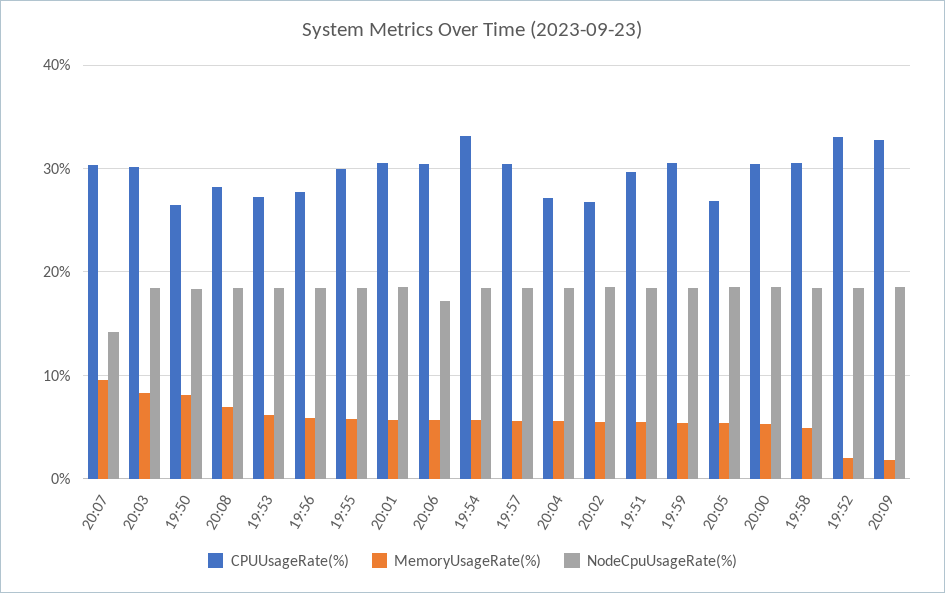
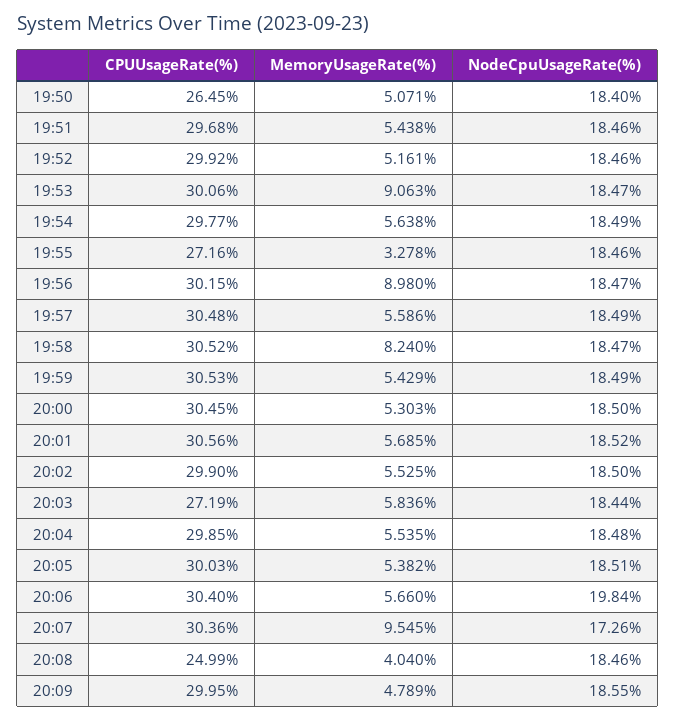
  {
    "CPUUsageRate(%)": {
      "20:07": 30.36,
-     "20:03": 30,
+     "20:03": 27.19,
      "19:50": 26.45,
-     "20:08": 28,
+     "20:08": 24.99,
-     "19:53": 27,
+     "19:53": 30.06,
-     "19:56": 28,
+     "19:56": 30.15,
-     "19:55": 30,
+     "19:55": 27.16,
      "20:01": 30.56,
      "20:06": 30.4,
-     "19:54": 33,
+     "19:54": 29.77,
      "19:57": 30.48,
-     "20:04": 27,
+     "20:04": 29.85,
-     "20:02": 27,
+     "20:02": 29.9,
      "19:51": 29.68,
      "19:59": 30.53,
-     "20:05": 27,
+     "20:05": 30.03,
      "20:00": 30.45,
      "19:58": 30.52,
-     "19:52": 33,
+     "19:52": 29.92,
-     "20:09": 33
+     "20:09": 29.95
    },
    "MemoryUsageRate(%)": {
      "20:07": 9.545,
-     "20:03": 8,
+     "20:03": 5.836,
-     "19:50": 8,
+     "19:50": 5.071,
-     "20:08": 7,
+     "20:08": 4.04,
-     "19:53": 6,
+     "19:53": 9.063,
-     "19:56": 6,
+     "19:56": 8.98,
-     "19:55": 6,
+     "19:55": 3.278,
      "20:01": 5.685,
      "20:06": 5.66,
      "19:54": 5.638,
      "19:57": 5.586,
      "20:04": 5.535,
      "20:02": 5.525,
      "19:51": 5.438,
      "19:59": 5.429,
      "20:05": 5.382,
      "20:00": 5.303,
-     "19:58": 5,
+     "19:58": 8.24,
-     "19:52": 2,
+     "19:52": 5.161,
-     "20:09": 2
+     "20:09": 4.789
    },
    "NodeCpuUsageRate(%)": {
-     "20:07": 14,
+     "20:07": 17.26,
      "20:03": 18.44,
      "19:50": 18.4,
      "20:08": 18.46,
      "19:53": 18.47,
      "19:56": 18.47,
      "19:55": 18.46,
      "20:01": 18.52,
-     "20:06": 17,
+     "20:06": 19.84,
      "19:54": 18.49,
      "19:57": 18.49,
      "20:04": 18.48,
      "20:02": 18.5,
      "19:51": 18.46,
      "19:59": 18.49,
      "20:05": 18.51,
      "20:00": 18.5,
      "19:58": 18.47,
      "19:52": 18.46,
      "20:09": 18.55
    }
  }

